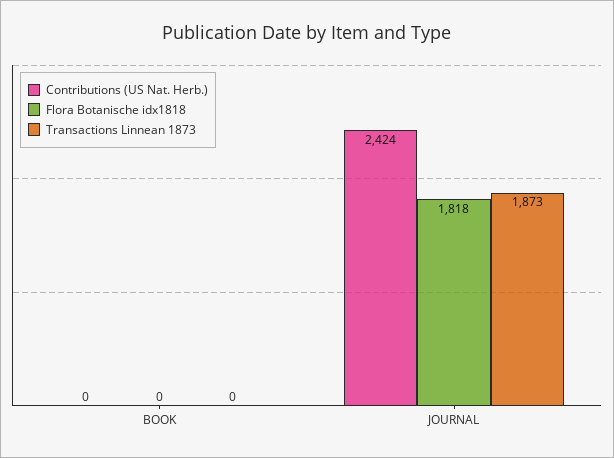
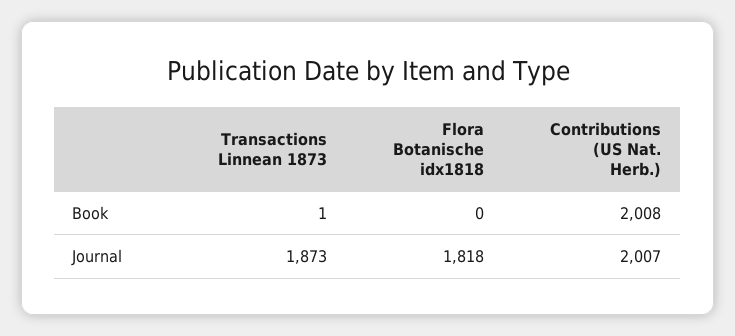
  {
    "Contributions (US Nat. Herb.)": {
-     "BOOK": 0,
+     "BOOK": 2008,
-     "JOURNAL": 2424
+     "JOURNAL": 2007
    },
    "Flora Botanische idx1818": {
      "BOOK": 0,
      "JOURNAL": 1818
    },
    "Transactions Linnean 1873": {
-     "BOOK": 0,
+     "BOOK": 1,
      "JOURNAL": 1873
    }
  }

